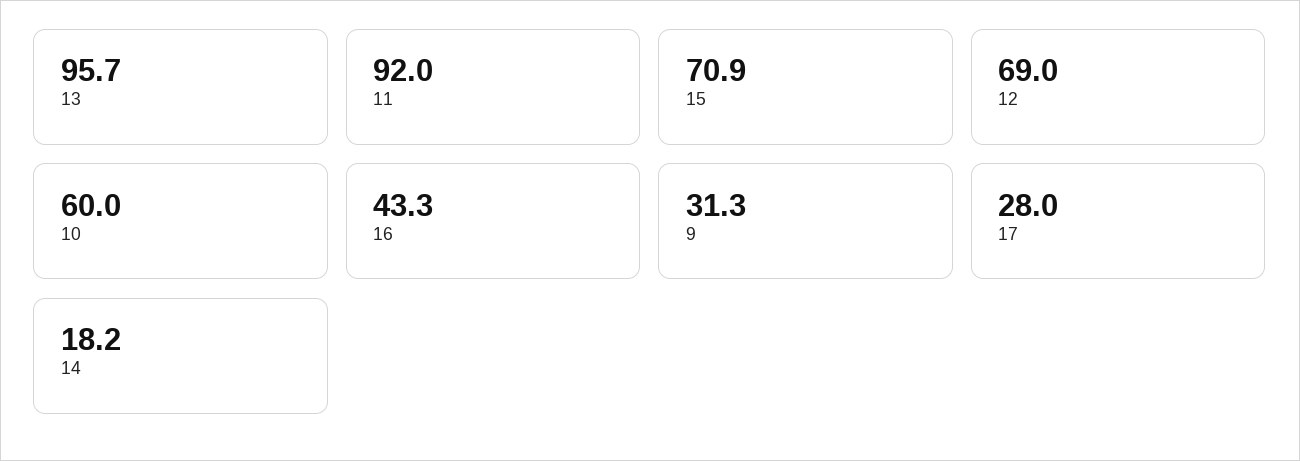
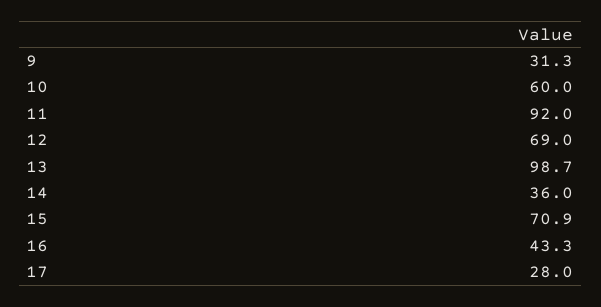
  {
-   "13": 95.7,
+   "13": 98.7,
    "11": 92,
    "15": 70.9,
    "12": 69,
    "10": 60,
    "16": 43.3,
    "9": 31.3,
    "17": 28,
-   "14": 18.2
+   "14": 36
  }

